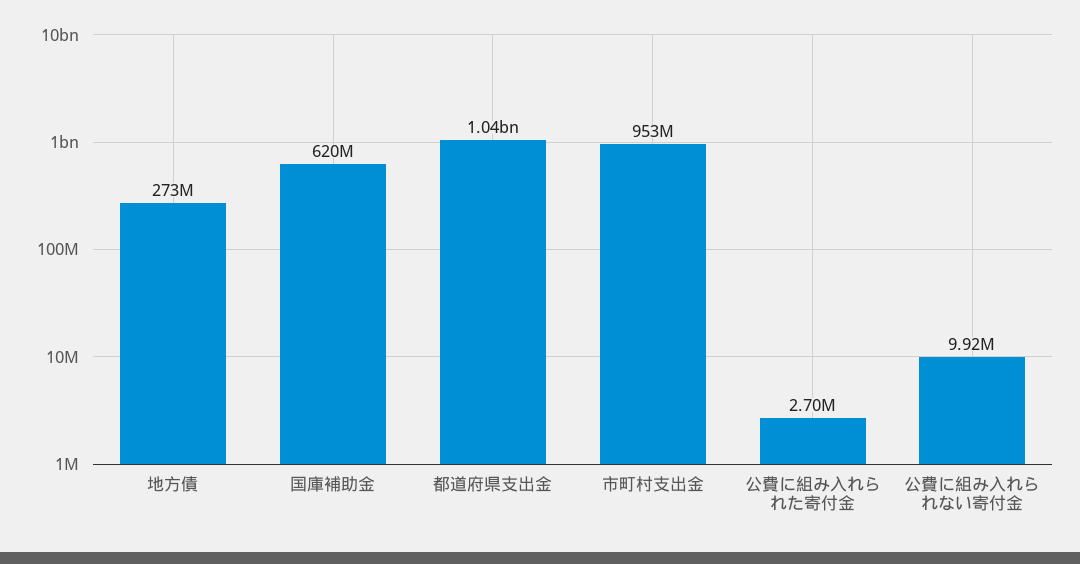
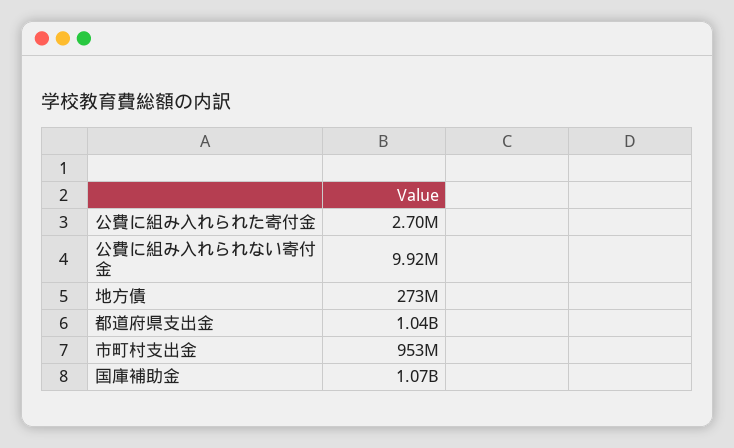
  {
    "地方債": 273000000,
-   "国庫補助金": 620000000,
+   "国庫補助金": 1070000000,
    "都道府県支出金": 1040000000,
    "市町村支出金": 953000000,
    "公費に組み入れられた寄付金": 2700000,
    "公費に組み入れられない寄付金": 9920000
  }

